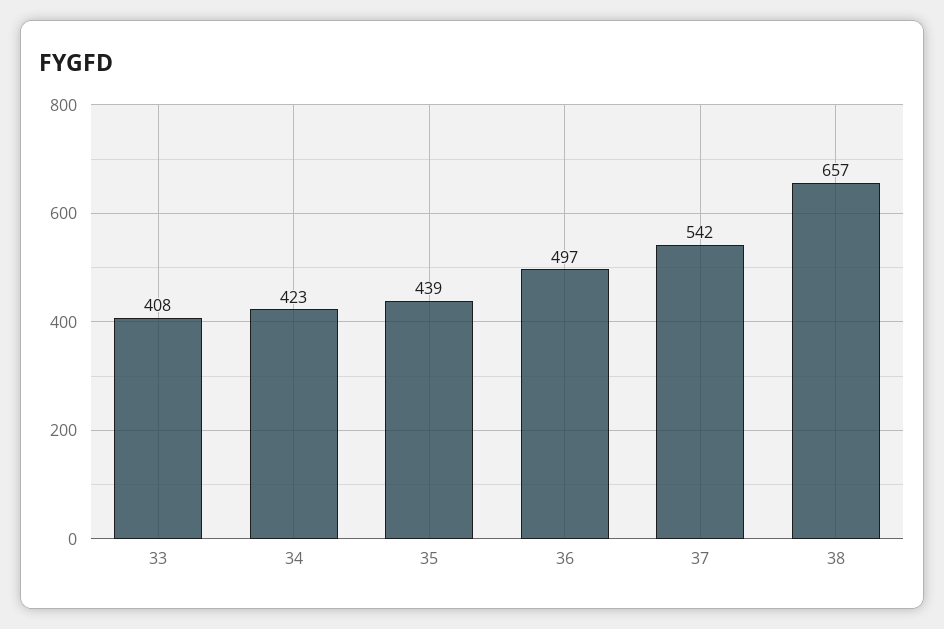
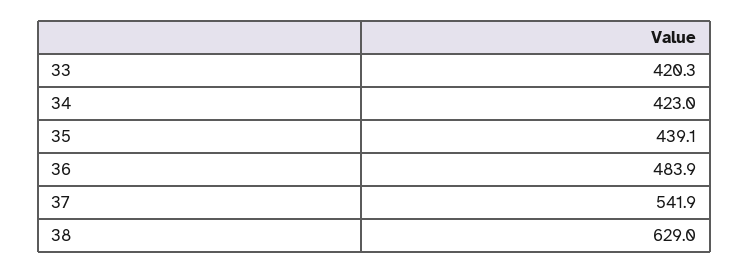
  {
-   "33": 408,
+   "33": 420.3,
    "34": 423,
    "35": 439.1,
-   "36": 497,
+   "36": 483.9,
    "37": 541.9,
-   "38": 657
+   "38": 629
  }

